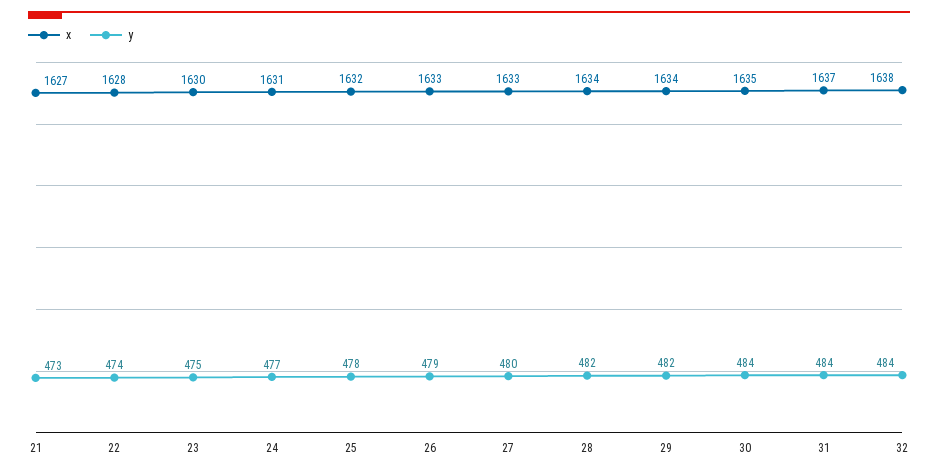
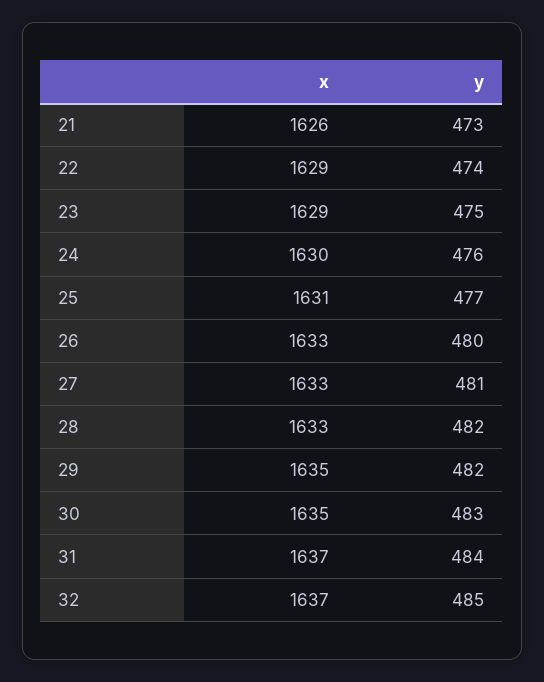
  {
    "x": {
-     "21": 1627,
+     "21": 1626,
-     "22": 1628,
+     "22": 1629,
-     "23": 1630,
+     "23": 1629,
-     "24": 1631,
+     "24": 1630,
-     "25": 1632,
+     "25": 1631,
      "26": 1633,
      "27": 1633,
-     "28": 1634,
+     "28": 1633,
-     "29": 1634,
+     "29": 1635,
      "30": 1635,
      "31": 1637,
-     "32": 1638
+     "32": 1637
    },
    "y": {
      "21": 473,
      "22": 474,
      "23": 475,
-     "24": 477,
+     "24": 476,
-     "25": 478,
+     "25": 477,
-     "26": 479,
+     "26": 480,
-     "27": 480,
+     "27": 481,
      "28": 482,
      "29": 482,
-     "30": 484,
+     "30": 483,
      "31": 484,
-     "32": 484
+     "32": 485
    }
  }

